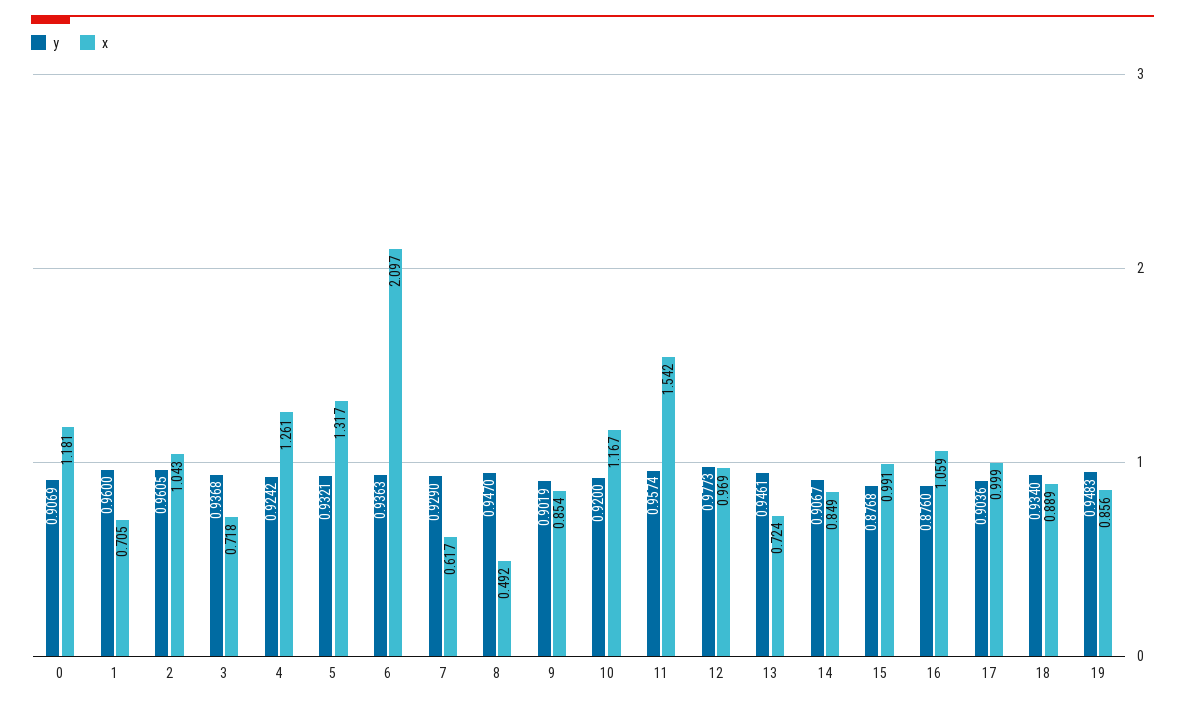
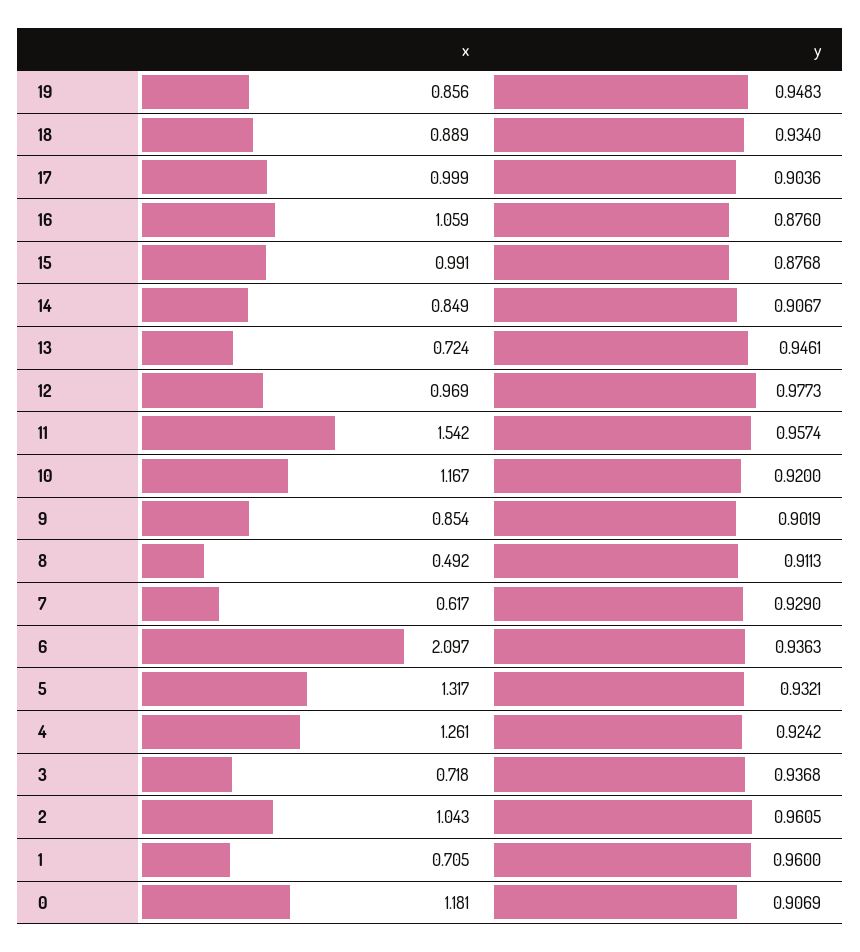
  {
    "y": {
      "0": 0.9069,
      "1": 0.96,
      "2": 0.9605,
      "3": 0.9368,
      "4": 0.9242,
      "5": 0.9321,
      "6": 0.9363,
      "7": 0.929,
-     "8": 0.947,
+     "8": 0.9113,
      "9": 0.9019,
      "10": 0.92,
      "11": 0.9574,
      "12": 0.9773,
      "13": 0.9461,
      "14": 0.9067,
      "15": 0.8768,
      "16": 0.876,
      "17": 0.9036,
      "18": 0.934,
      "19": 0.9483
    },
    "x": {
      "0": 1.181,
      "1": 0.705,
      "2": 1.043,
      "3": 0.718,
      "4": 1.261,
      "5": 1.317,
      "6": 2.097,
      "7": 0.617,
      "8": 0.492,
      "9": 0.854,
      "10": 1.167,
      "11": 1.542,
      "12": 0.969,
      "13": 0.724,
      "14": 0.849,
      "15": 0.991,
      "16": 1.059,
      "17": 0.999,
      "18": 0.889,
      "19": 0.856
    }
  }

